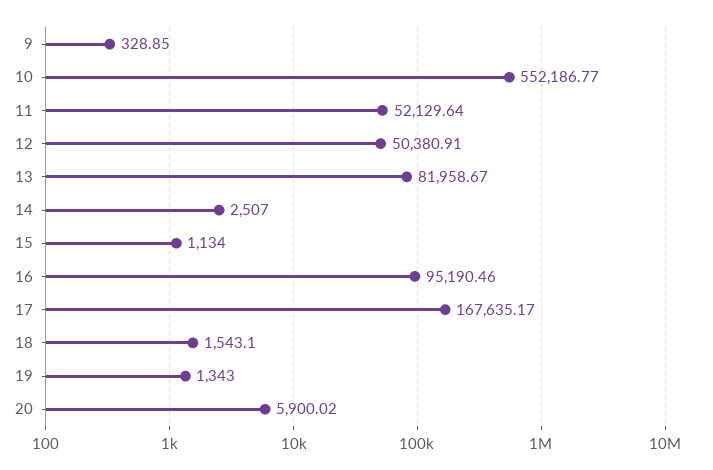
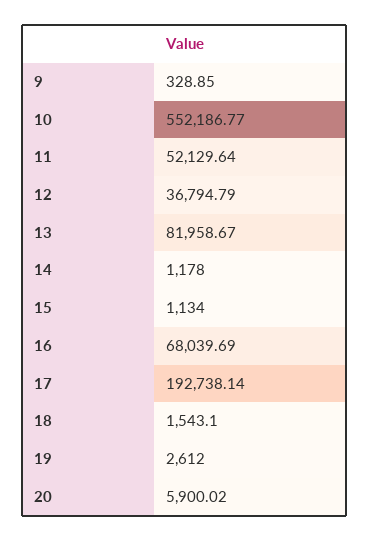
  {
    "9": 328.85,
    "10": 552186.77,
    "11": 52129.64,
-   "12": 50380.91,
+   "12": 36794.79,
    "13": 81958.67,
-   "14": 2507,
+   "14": 1178,
    "15": 1134,
-   "16": 95190.46,
+   "16": 68039.69,
-   "17": 167635.17,
+   "17": 192738.14,
    "18": 1543.1,
-   "19": 1343,
+   "19": 2612,
    "20": 5900.02
  }

